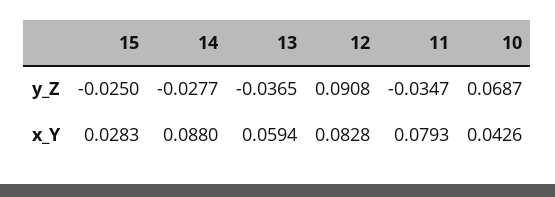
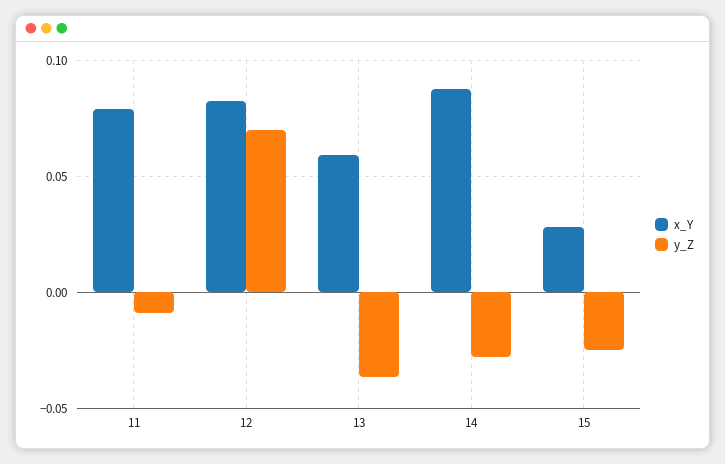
  {
    "y_Z": {
      "15": -0.025,
      "14": -0.0277,
      "13": -0.0365,
-     "12": 0.0908,
+     "12": 0.07,
-     "11": -0.0347,
+     "11": -0.01
-     "10": 0.0687
    },
    "x_Y": {
      "15": 0.0283,
      "14": 0.088,
      "13": 0.0594,
      "12": 0.0828,
-     "11": 0.0793,
+     "11": 0.0793
-     "10": 0.0426
    }
  }

